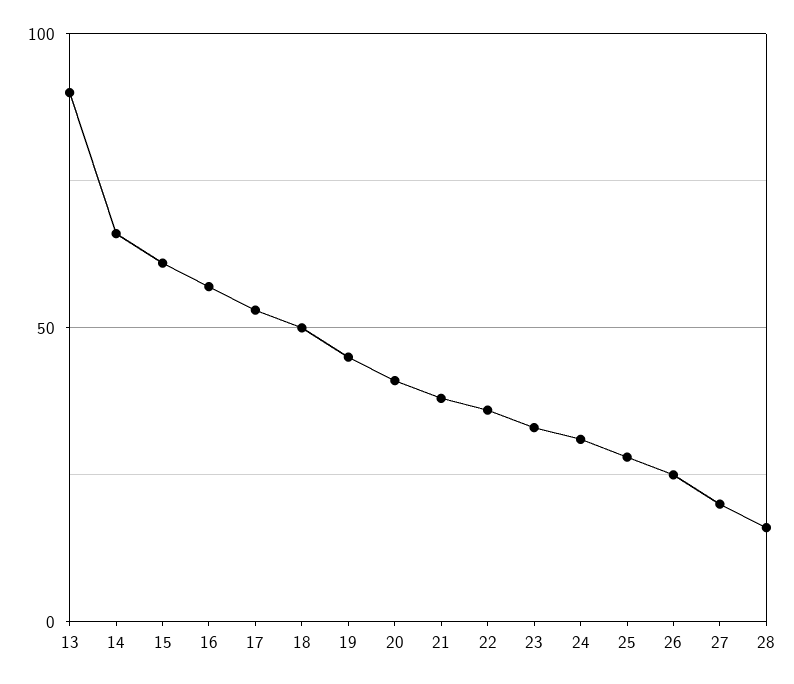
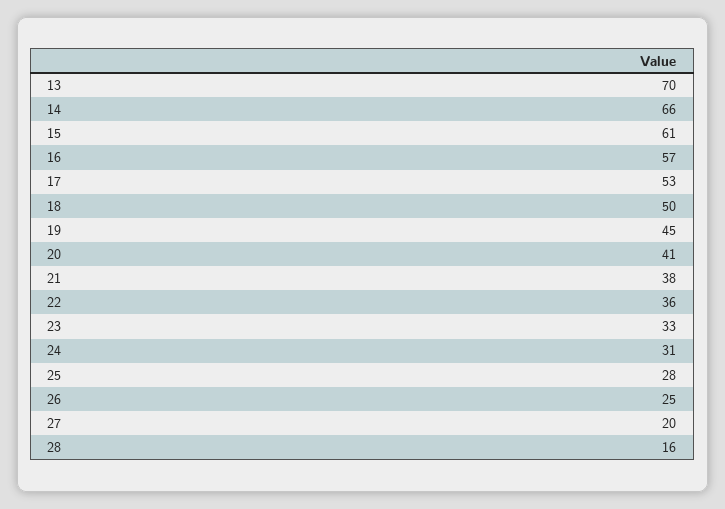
  {
-   "13": 90,
+   "13": 70,
    "14": 66,
    "15": 61,
    "16": 57,
    "17": 53,
    "18": 50,
    "19": 45,
    "20": 41,
    "21": 38,
    "22": 36,
    "23": 33,
    "24": 31,
    "25": 28,
    "26": 25,
    "27": 20,
    "28": 16
  }

